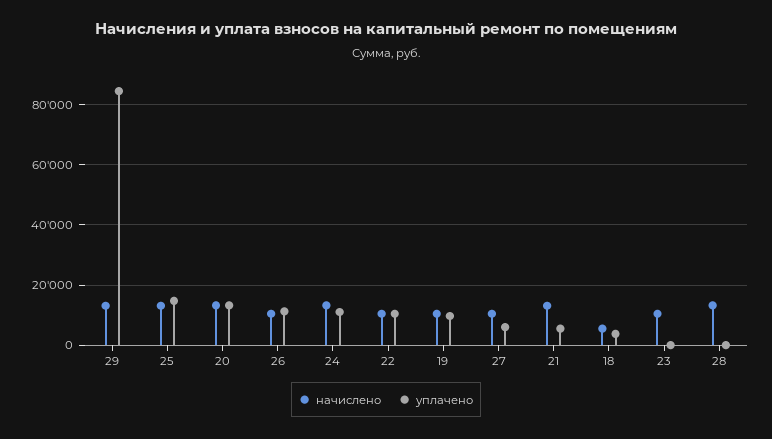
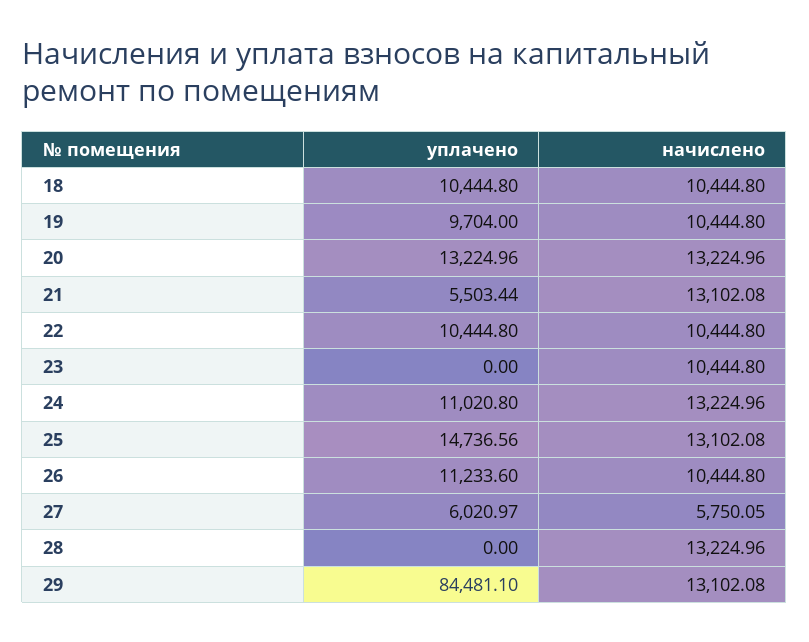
  {
    "начислено": {
      "29": 13102.08,
      "25": 13102.08,
      "20": 13224.96,
      "26": 10444.8,
      "24": 13224.96,
      "22": 10444.8,
      "19": 10444.8,
-     "27": 10000,
+     "27": 5750.05,
      "21": 13102.08,
-     "18": 6000,
+     "18": 10444.8,
      "23": 10444.8,
      "28": 13224.96
    },
    "уплачено": {
      "29": 84481.1,
      "25": 14736.56,
      "20": 13224.96,
      "26": 11233.6,
      "24": 11020.8,
      "22": 10444.8,
      "19": 9704,
      "27": 6020.97,
      "21": 5503.44,
-     "18": 4000,
+     "18": 10444.8,
      "23": 0,
      "28": 0
    }
  }

